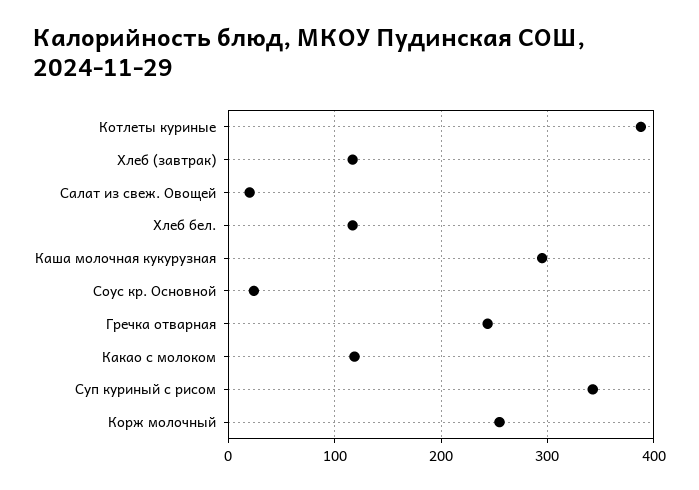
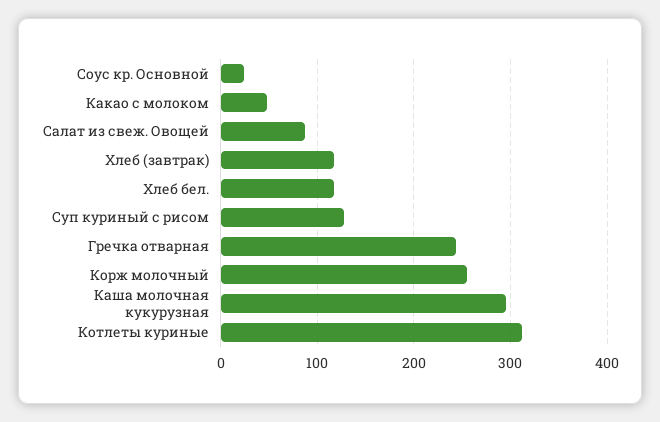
  {
-   "Котлеты куриные": 390,
+   "Котлеты куриные": 310,
    "Хлеб (завтрак)": 120,
-   "Салат из свеж. Овощей": 20,
+   "Салат из свеж. Овощей": 90,
    "Хлеб бел.": 120,
    "Каша молочная кукурузная": 300,
    "Соус кр. Основной": 20,
    "Гречка отварная": 240,
-   "Какао с молоком": 120,
+   "Какао с молоком": 50,
-   "Суп куриный с рисом": 340,
+   "Суп куриный с рисом": 130,
    "Корж молочный": 260
  }

